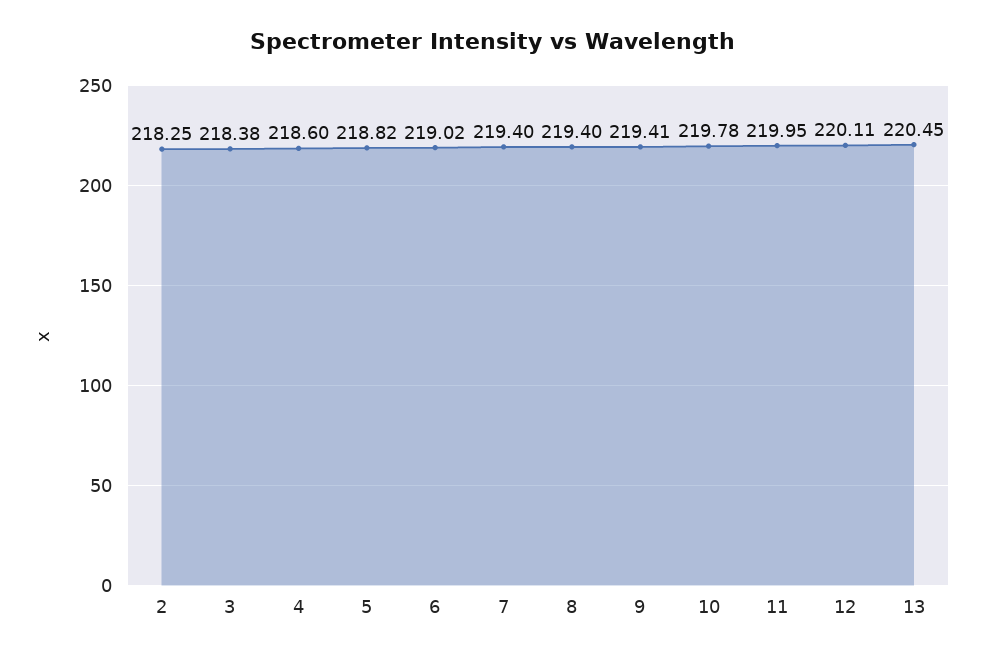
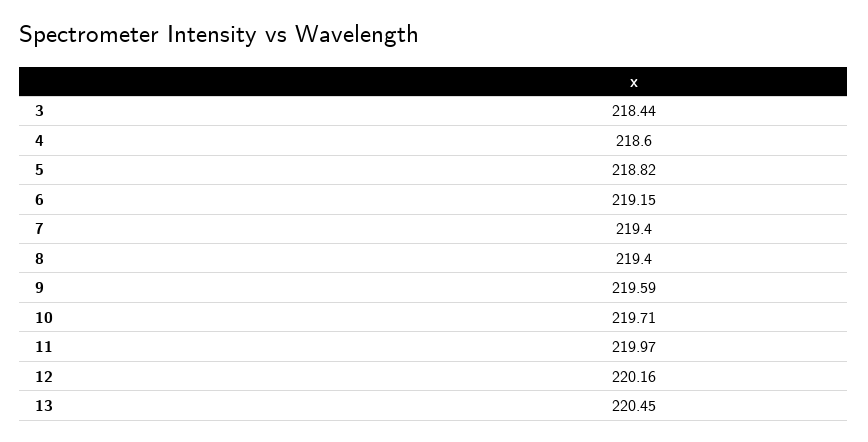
  {
-   "2": 218.25,
-   "3": 218.38,
+   "3": 218.44,
    "4": 218.6,
    "5": 218.82,
-   "6": 219.02,
+   "6": 219.15,
    "7": 219.4,
    "8": 219.4,
-   "9": 219.41,
+   "9": 219.59,
-   "10": 219.78,
+   "10": 219.71,
-   "11": 219.95,
+   "11": 219.97,
-   "12": 220.11,
+   "12": 220.16,
    "13": 220.45
  }

